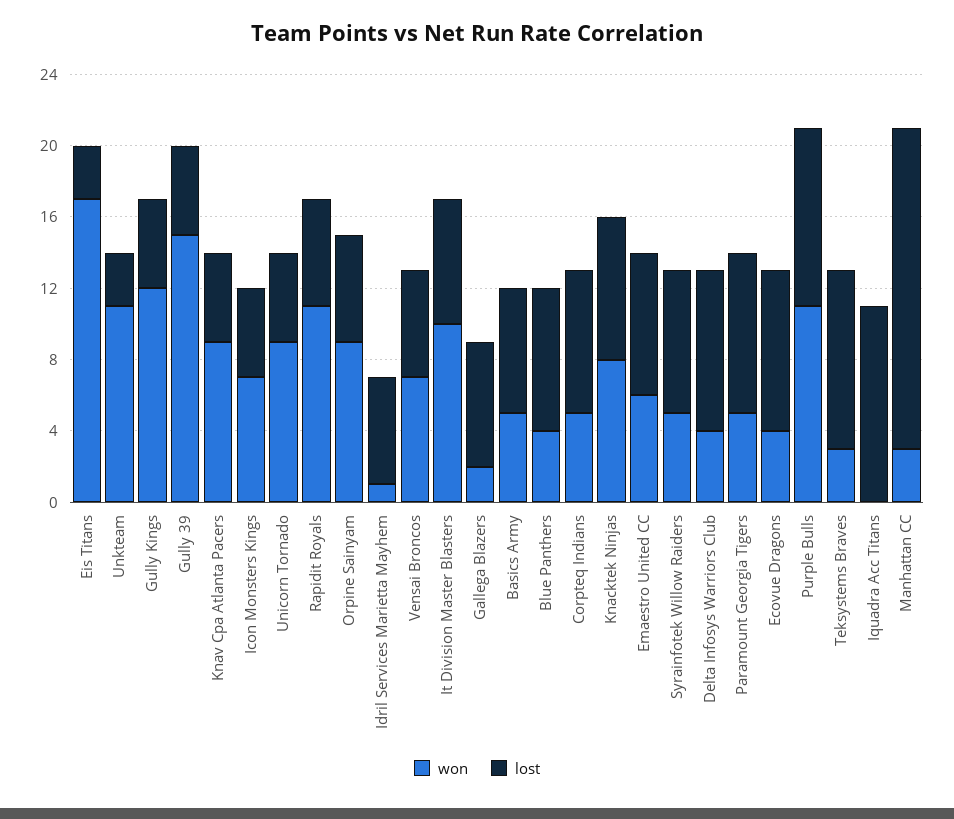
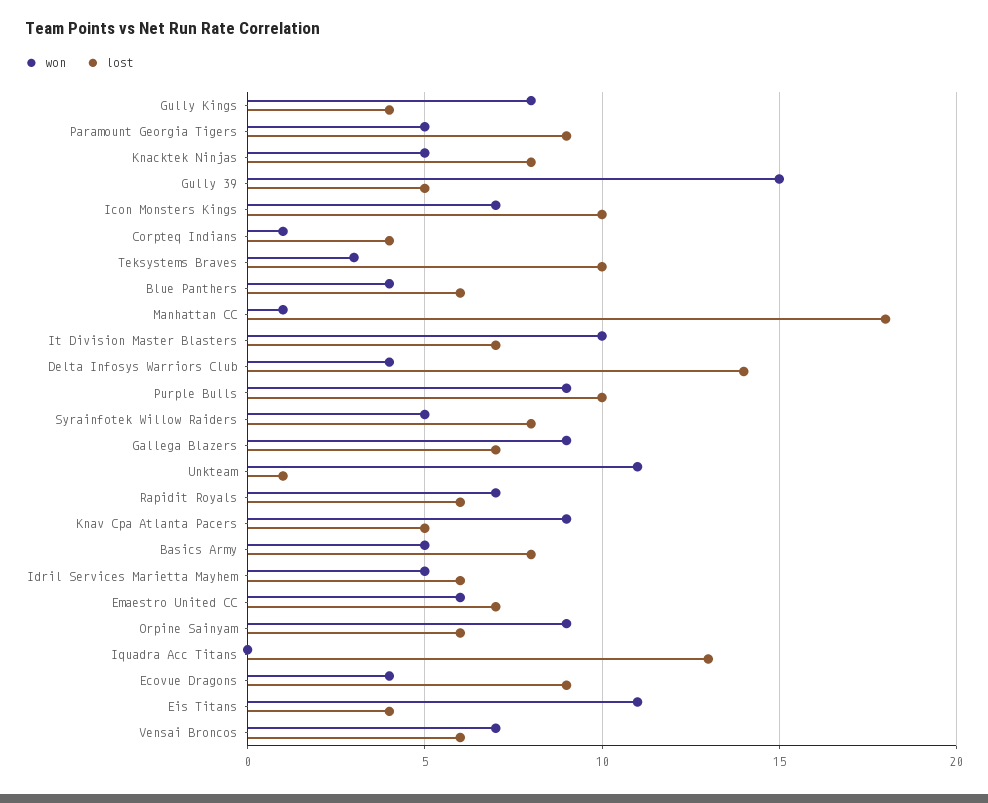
  {
    "won": {
-     "Eis Titans": 17,
+     "Eis Titans": 11,
      "Unkteam": 11,
-     "Gully Kings": 12,
+     "Gully Kings": 8,
      "Gully 39": 15,
      "Knav Cpa Atlanta Pacers": 9,
      "Icon Monsters Kings": 7,
-     "Unicorn Tornado": 9,
-     "Rapidit Royals": 11,
+     "Rapidit Royals": 7,
      "Orpine Sainyam": 9,
-     "Idril Services Marietta Mayhem": 1,
+     "Idril Services Marietta Mayhem": 5,
      "Vensai Broncos": 7,
      "It Division Master Blasters": 10,
-     "Gallega Blazers": 2,
+     "Gallega Blazers": 9,
      "Basics Army": 5,
      "Blue Panthers": 4,
-     "Corpteq Indians": 5,
+     "Corpteq Indians": 1,
-     "Knacktek Ninjas": 8,
+     "Knacktek Ninjas": 5,
      "Emaestro United CC": 6,
      "Syrainfotek Willow Raiders": 5,
      "Delta Infosys Warriors Club": 4,
      "Paramount Georgia Tigers": 5,
      "Ecovue Dragons": 4,
-     "Purple Bulls": 11,
+     "Purple Bulls": 9,
      "Teksystems Braves": 3,
      "Iquadra Acc Titans": 0,
-     "Manhattan CC": 3
+     "Manhattan CC": 1
    },
    "lost": {
-     "Eis Titans": 3,
+     "Eis Titans": 4,
-     "Unkteam": 3,
+     "Unkteam": 1,
-     "Gully Kings": 5,
+     "Gully Kings": 4,
      "Gully 39": 5,
      "Knav Cpa Atlanta Pacers": 5,
-     "Icon Monsters Kings": 5,
+     "Icon Monsters Kings": 10,
-     "Unicorn Tornado": 5,
      "Rapidit Royals": 6,
      "Orpine Sainyam": 6,
      "Idril Services Marietta Mayhem": 6,
      "Vensai Broncos": 6,
      "It Division Master Blasters": 7,
      "Gallega Blazers": 7,
-     "Basics Army": 7,
+     "Basics Army": 8,
-     "Blue Panthers": 8,
+     "Blue Panthers": 6,
-     "Corpteq Indians": 8,
+     "Corpteq Indians": 4,
      "Knacktek Ninjas": 8,
-     "Emaestro United CC": 8,
+     "Emaestro United CC": 7,
      "Syrainfotek Willow Raiders": 8,
-     "Delta Infosys Warriors Club": 9,
+     "Delta Infosys Warriors Club": 14,
      "Paramount Georgia Tigers": 9,
      "Ecovue Dragons": 9,
      "Purple Bulls": 10,
      "Teksystems Braves": 10,
-     "Iquadra Acc Titans": 11,
+     "Iquadra Acc Titans": 13,
      "Manhattan CC": 18
    }
  }

